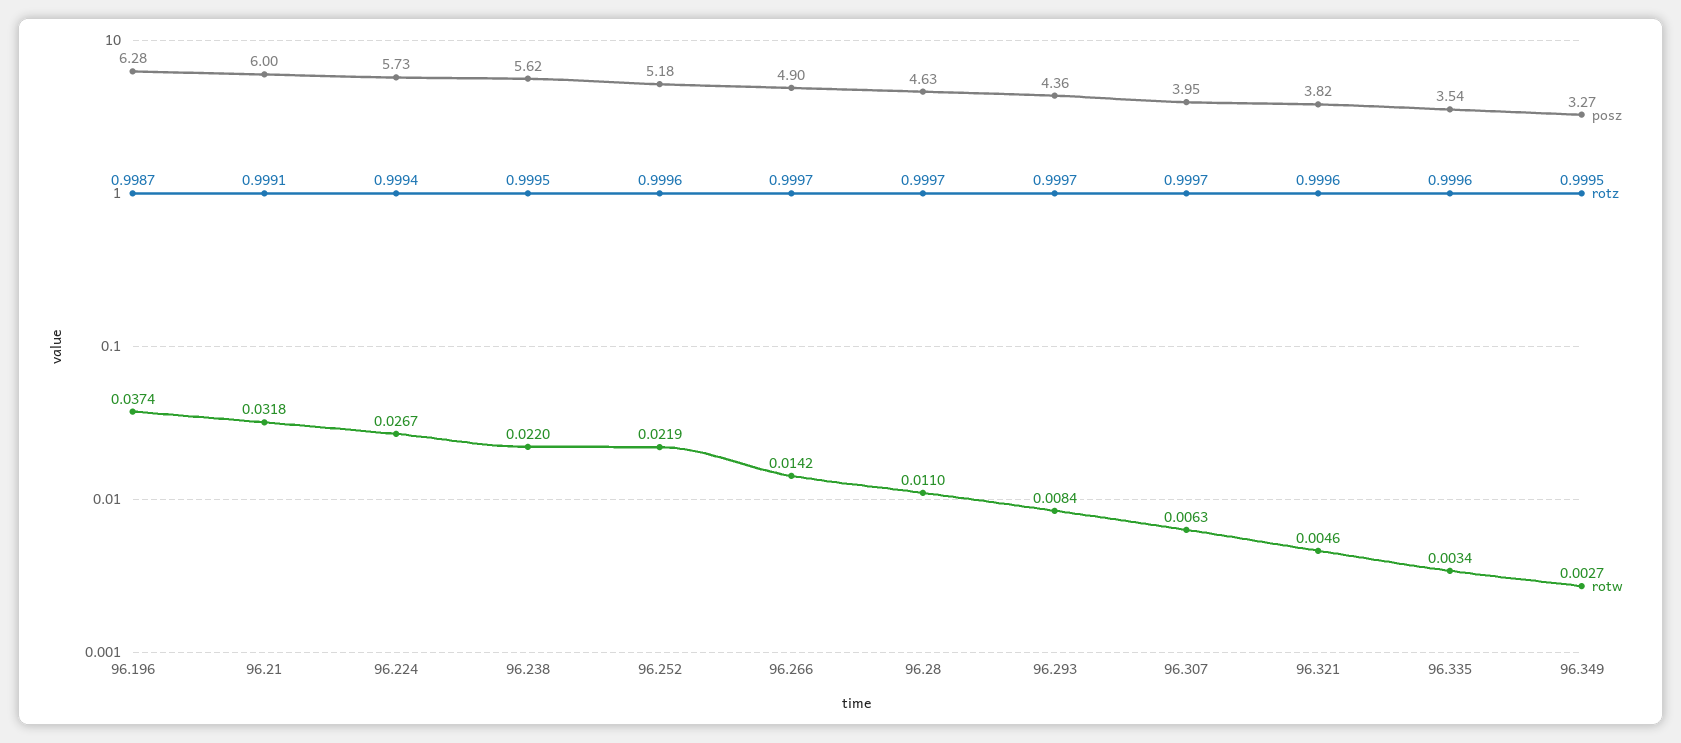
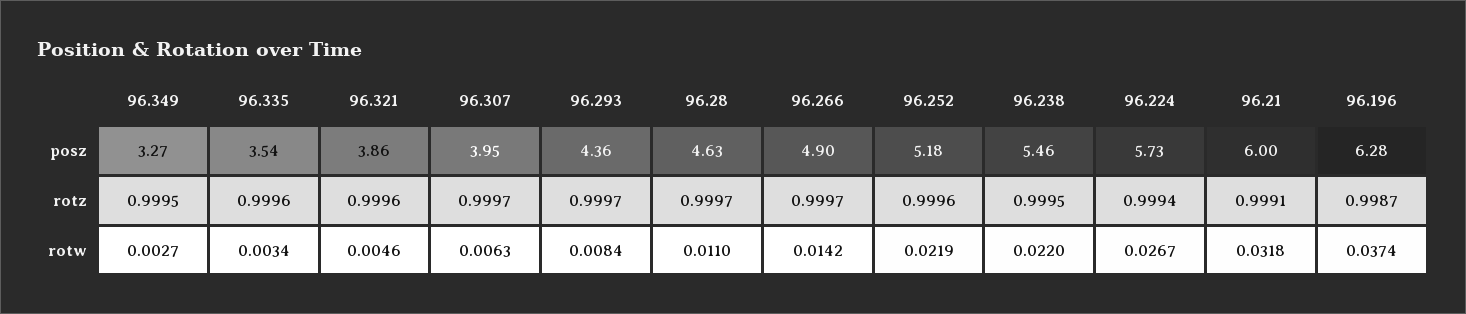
  {
    "posz": {
      "96.196": 6.28,
      "96.21": 6,
      "96.224": 5.73,
-     "96.238": 5.62,
+     "96.238": 5.46,
      "96.252": 5.18,
      "96.266": 4.9,
      "96.28": 4.63,
      "96.293": 4.36,
      "96.307": 3.95,
-     "96.321": 3.82,
+     "96.321": 3.86,
      "96.335": 3.54,
      "96.349": 3.27
    },
    "rotz": {
      "96.196": 0.9987,
      "96.21": 0.9991,
      "96.224": 0.9994,
      "96.238": 0.9995,
      "96.252": 0.9996,
      "96.266": 0.9997,
      "96.28": 0.9997,
      "96.293": 0.9997,
      "96.307": 0.9997,
      "96.321": 0.9996,
      "96.335": 0.9996,
      "96.349": 0.9995
    },
    "rotw": {
      "96.196": 0.0374,
      "96.21": 0.0318,
      "96.224": 0.0267,
      "96.238": 0.022,
      "96.252": 0.0219,
      "96.266": 0.0142,
      "96.28": 0.011,
      "96.293": 0.0084,
      "96.307": 0.0063,
      "96.321": 0.0046,
      "96.335": 0.0034,
      "96.349": 0.0027
    }
  }

